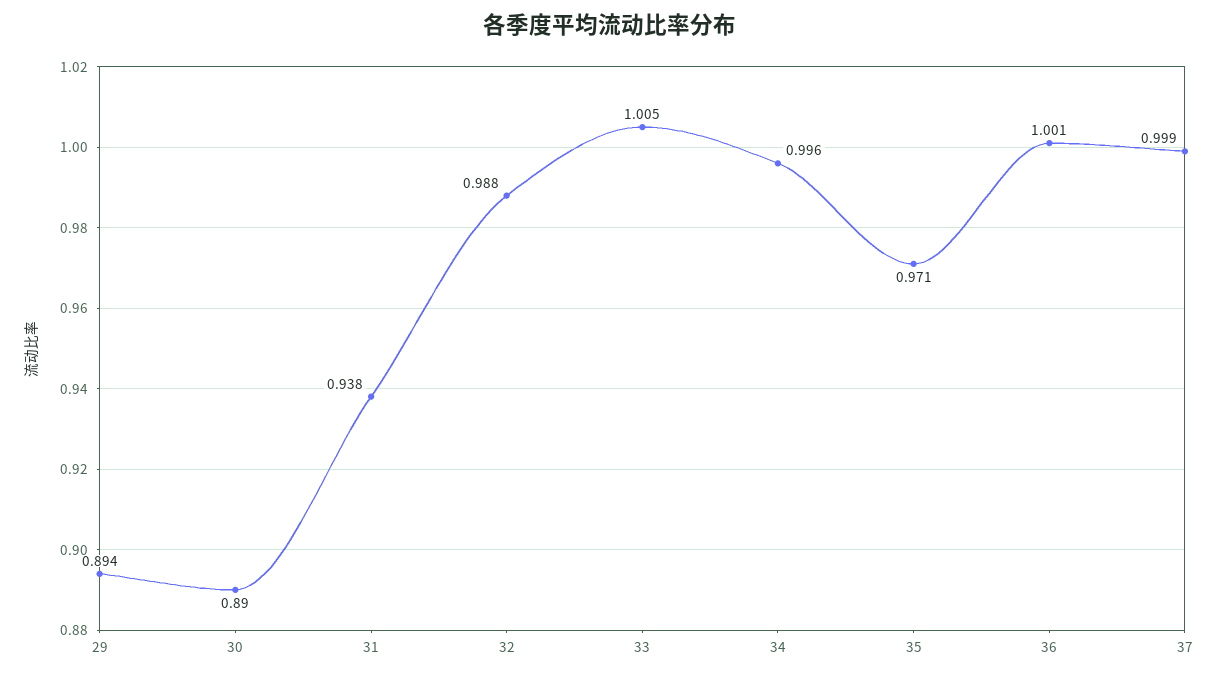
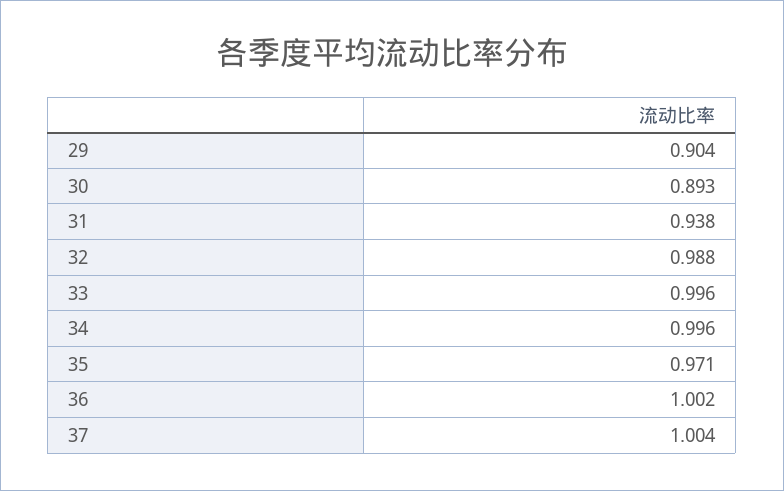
  {
-   "29": 0.894,
+   "29": 0.904,
-   "30": 0.89,
+   "30": 0.893,
    "31": 0.938,
    "32": 0.988,
-   "33": 1.005,
+   "33": 0.996,
    "34": 0.996,
    "35": 0.971,
-   "36": 1.001,
+   "36": 1.002,
-   "37": 0.999
+   "37": 1.004
  }

